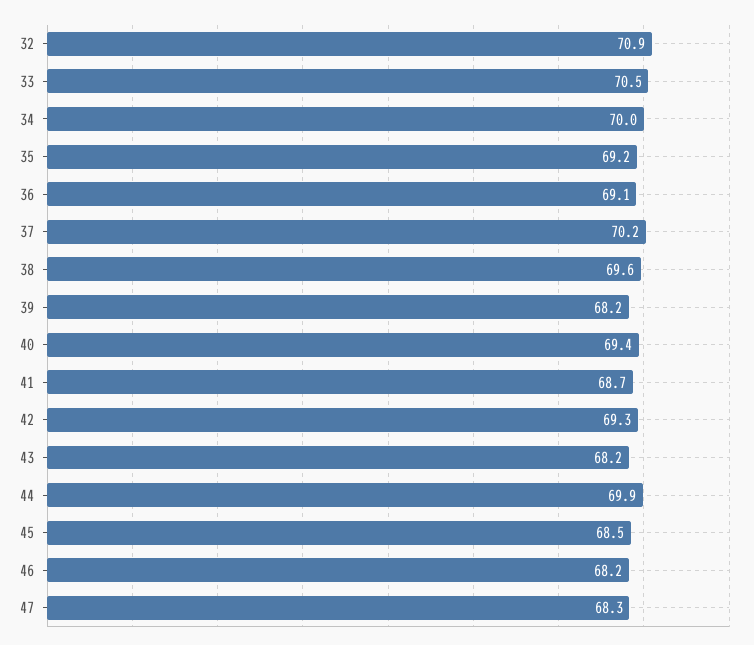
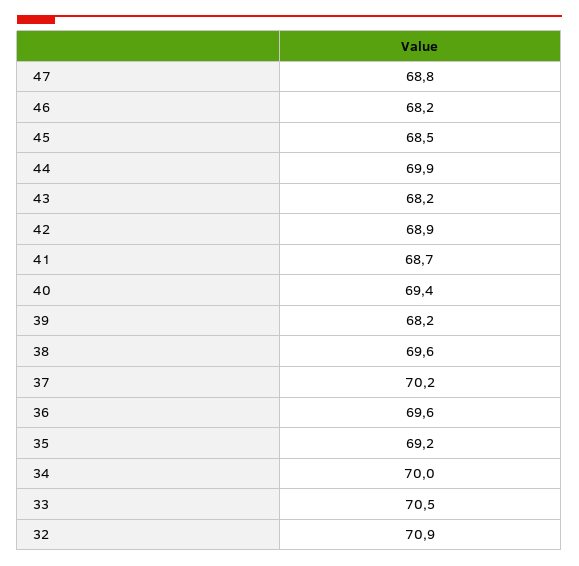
  {
    "32": 70.9,
    "33": 70.5,
    "34": 70,
    "35": 69.2,
-   "36": 69.1,
+   "36": 69.6,
    "37": 70.2,
    "38": 69.6,
    "39": 68.2,
    "40": 69.4,
    "41": 68.7,
-   "42": 69.3,
+   "42": 68.9,
    "43": 68.2,
    "44": 69.9,
    "45": 68.5,
    "46": 68.2,
-   "47": 68.3
+   "47": 68.8
  }

